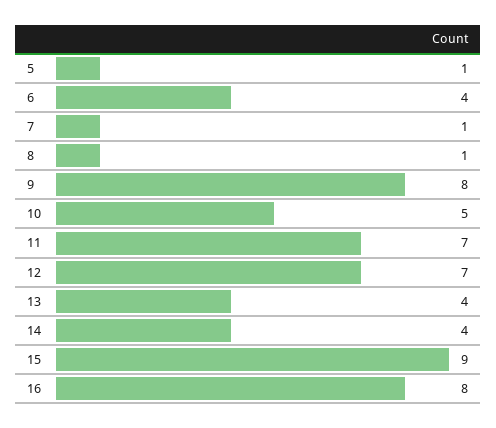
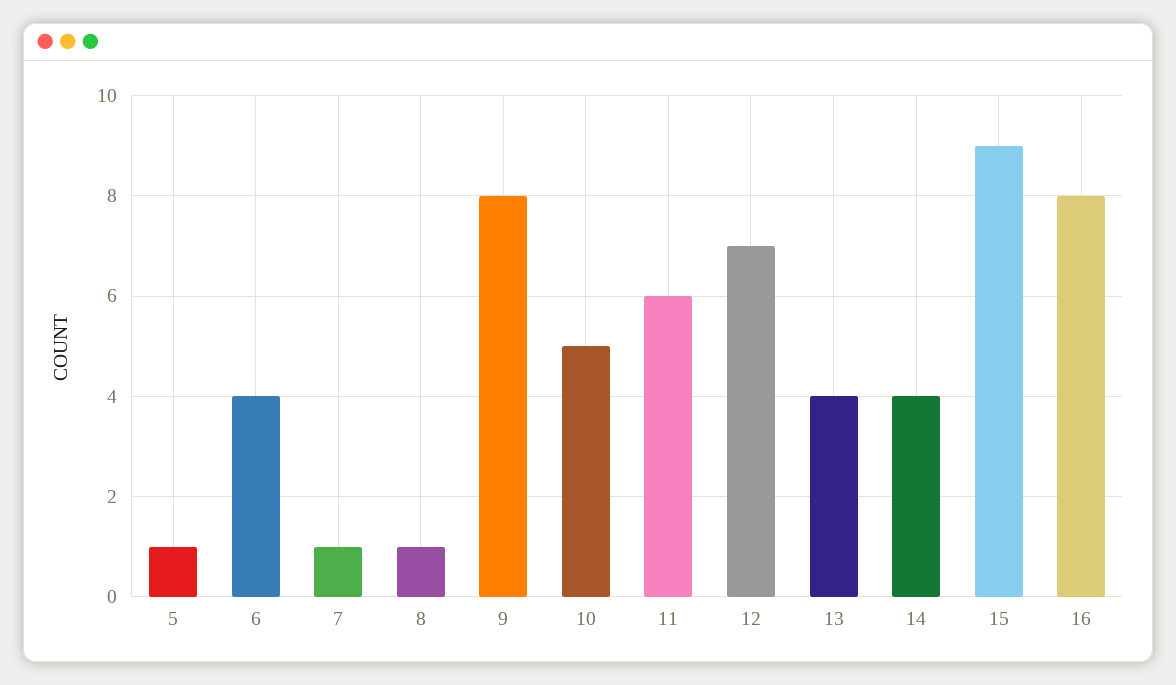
  {
    "5": 1,
    "6": 4,
    "7": 1,
    "8": 1,
    "9": 8,
    "10": 5,
-   "11": 7,
+   "11": 6,
    "12": 7,
    "13": 4,
    "14": 4,
    "15": 9,
    "16": 8
  }

